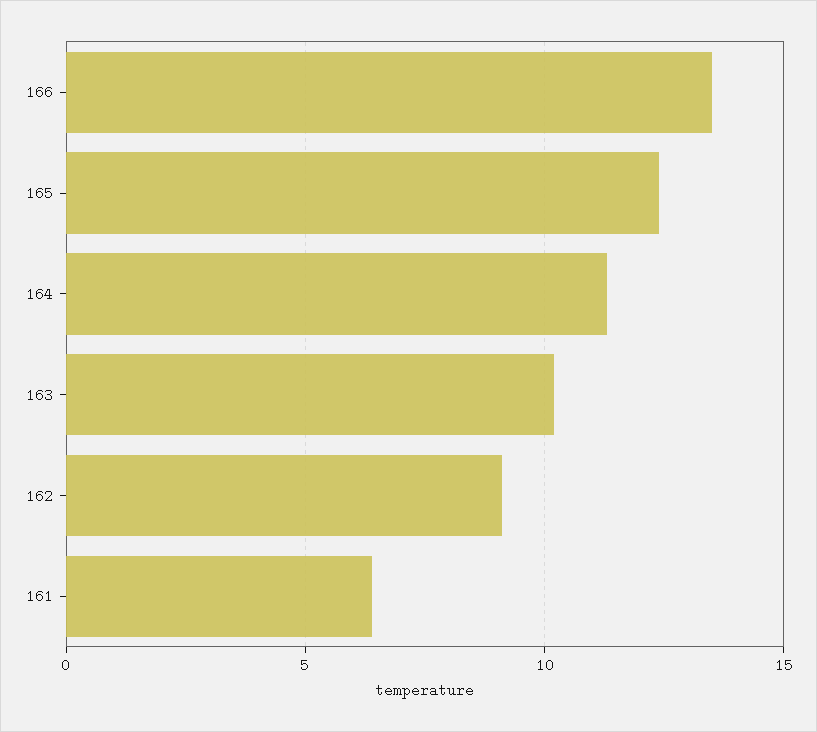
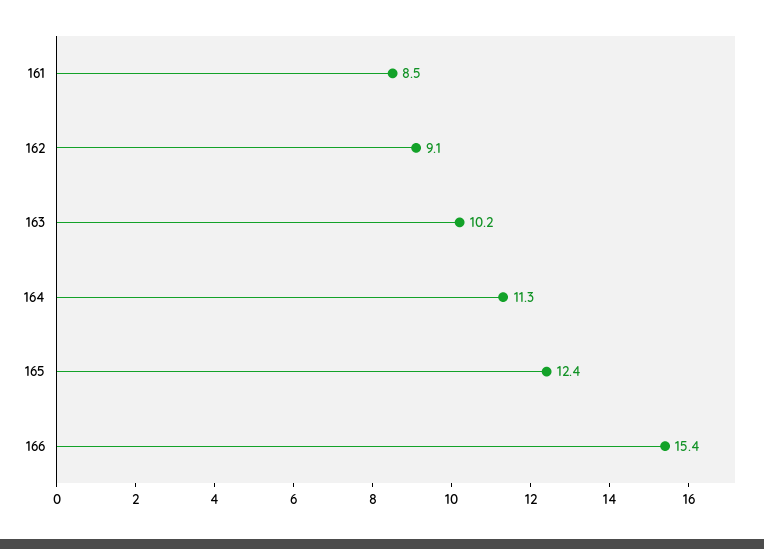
  {
-   "166": 13.5,
+   "166": 15.4,
    "165": 12.4,
    "164": 11.3,
    "163": 10.2,
    "162": 9.1,
-   "161": 6.5
+   "161": 8.5
  }

